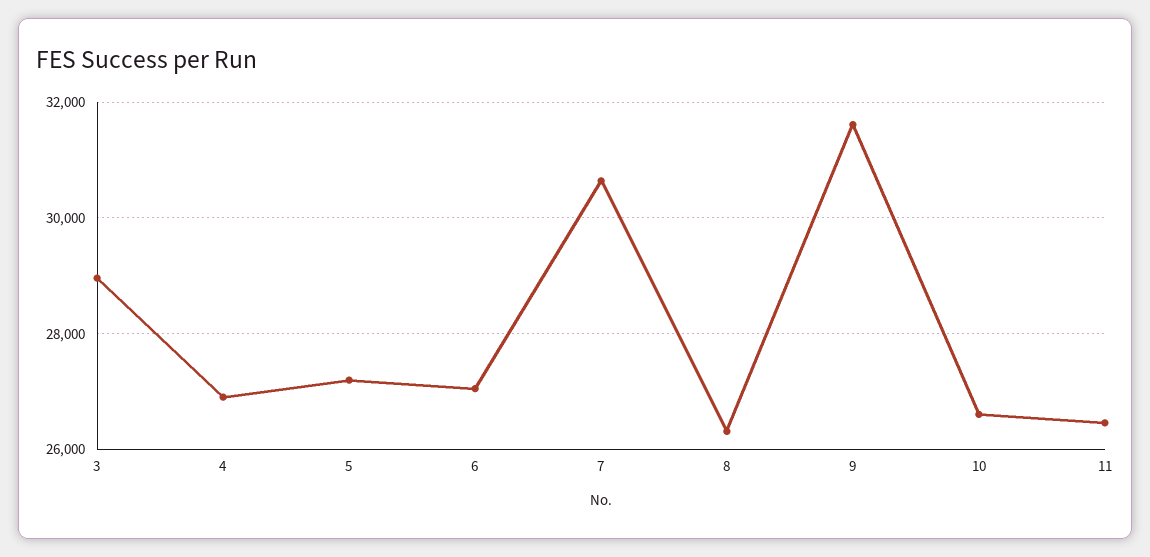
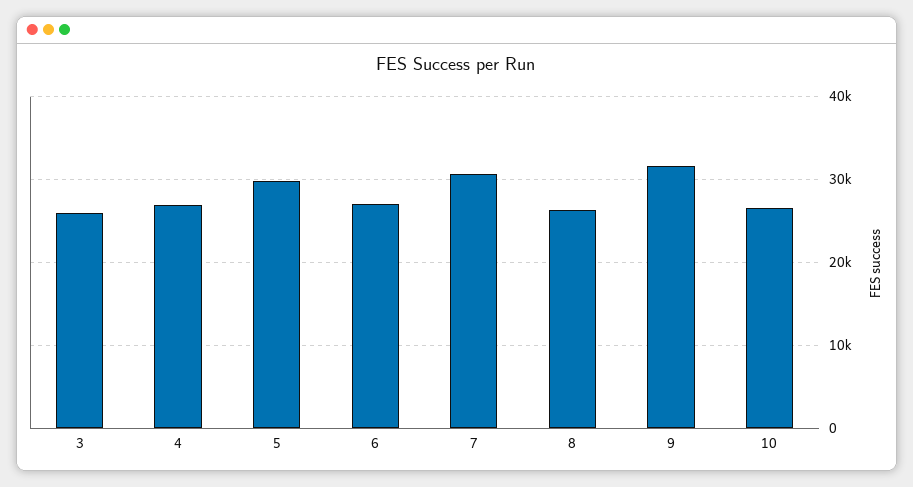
  {
-   "3": 29000,
+   "3": 26000,
    "4": 27000,
-   "5": 27200,
+   "5": 30000,
    "6": 27000,
    "7": 30600,
    "8": 26400,
    "9": 31600,
-   "10": 26600,
+   "10": 26600
-   "11": 26400
  }

